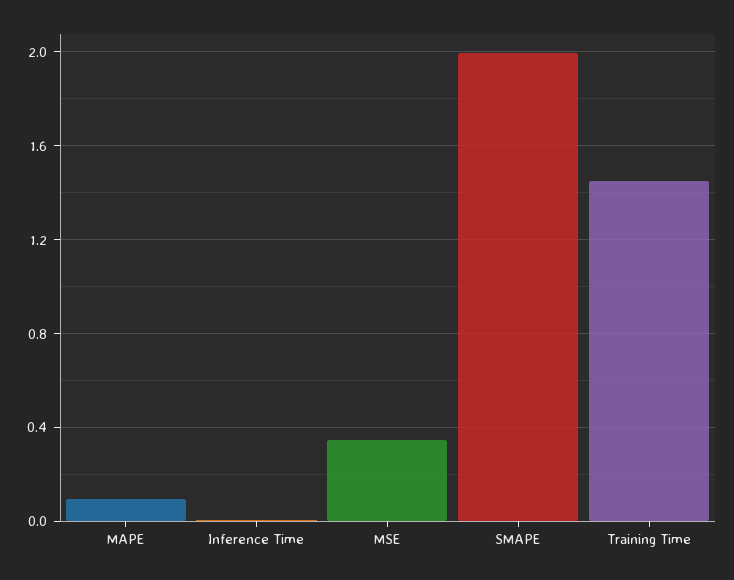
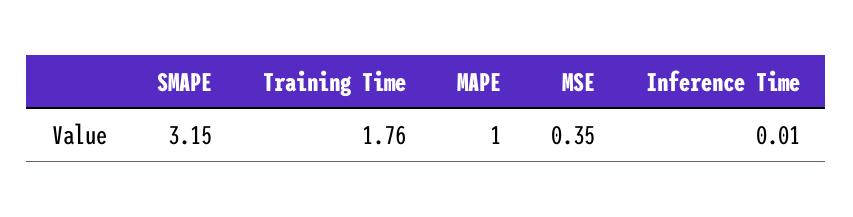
  {
-   "MAPE": 0.1,
+   "MAPE": 1,
    "Inference Time": 0.01,
    "MSE": 0.35,
-   "SMAPE": 2,
+   "SMAPE": 3.15,
-   "Training Time": 1.45
+   "Training Time": 1.76
  }

